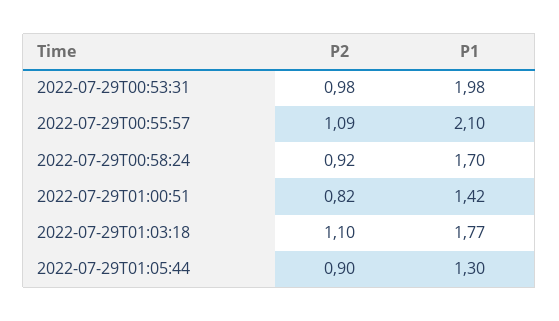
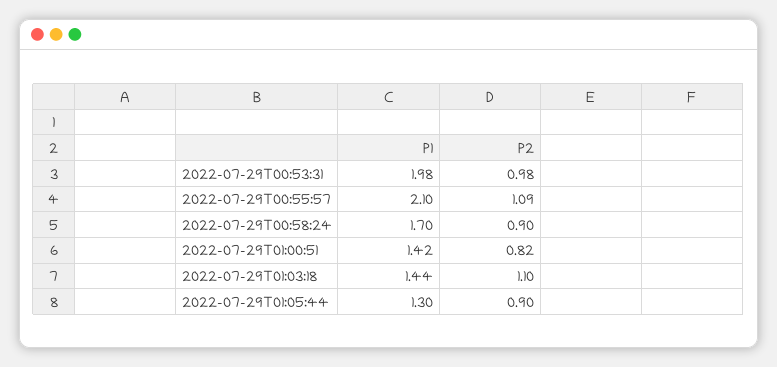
  {
    "P2": {
      "2022-07-29T00:53:31": 0.98,
      "2022-07-29T00:55:57": 1.09,
-     "2022-07-29T00:58:24": 0.92,
+     "2022-07-29T00:58:24": 0.9,
      "2022-07-29T01:00:51": 0.82,
      "2022-07-29T01:03:18": 1.1,
      "2022-07-29T01:05:44": 0.9
    },
    "P1": {
      "2022-07-29T00:53:31": 1.98,
      "2022-07-29T00:55:57": 2.1,
      "2022-07-29T00:58:24": 1.7,
      "2022-07-29T01:00:51": 1.42,
-     "2022-07-29T01:03:18": 1.77,
+     "2022-07-29T01:03:18": 1.44,
      "2022-07-29T01:05:44": 1.3
    }
  }

